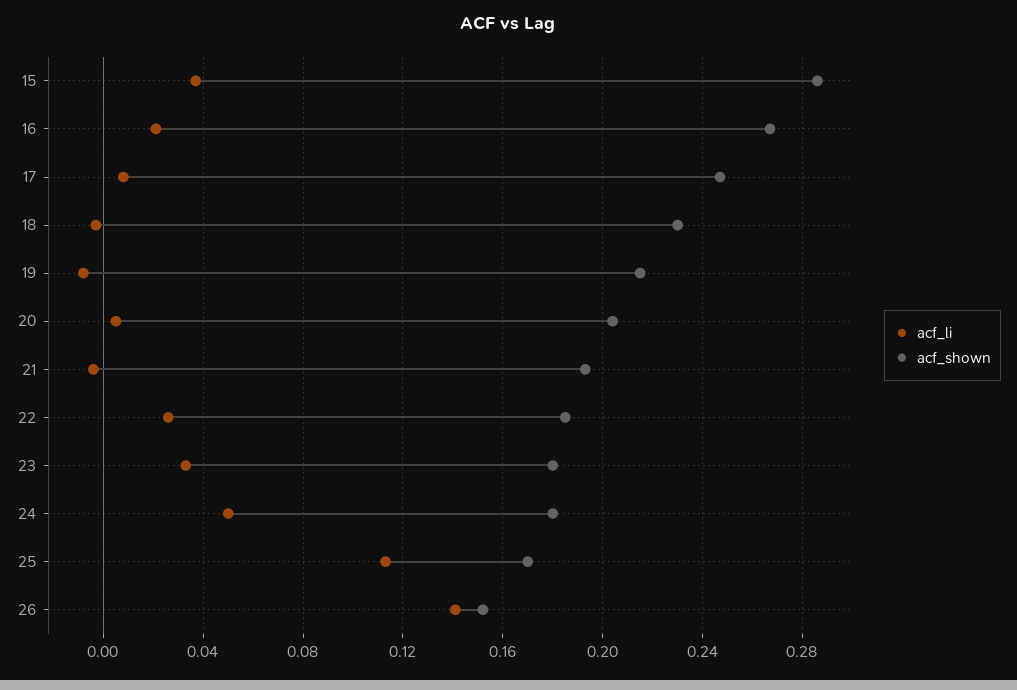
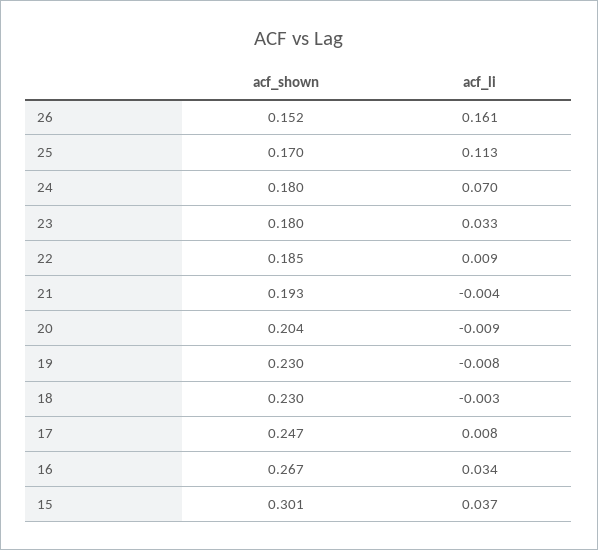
  {
    "acf_li": {
      "15": 0.037,
-     "16": 0.02,
+     "16": 0.034,
      "17": 0.008,
      "18": -0.003,
      "19": -0.008,
-     "20": 0.005,
+     "20": -0.009,
      "21": -0.004,
-     "22": 0.025,
+     "22": 0.009,
      "23": 0.033,
-     "24": 0.05,
+     "24": 0.07,
      "25": 0.113,
-     "26": 0.14
+     "26": 0.161
    },
    "acf_shown": {
-     "15": 0.285,
+     "15": 0.301,
      "16": 0.267,
      "17": 0.247,
      "18": 0.23,
-     "19": 0.215,
+     "19": 0.23,
      "20": 0.204,
      "21": 0.193,
      "22": 0.185,
      "23": 0.18,
      "24": 0.18,
      "25": 0.17,
      "26": 0.152
    }
  }

